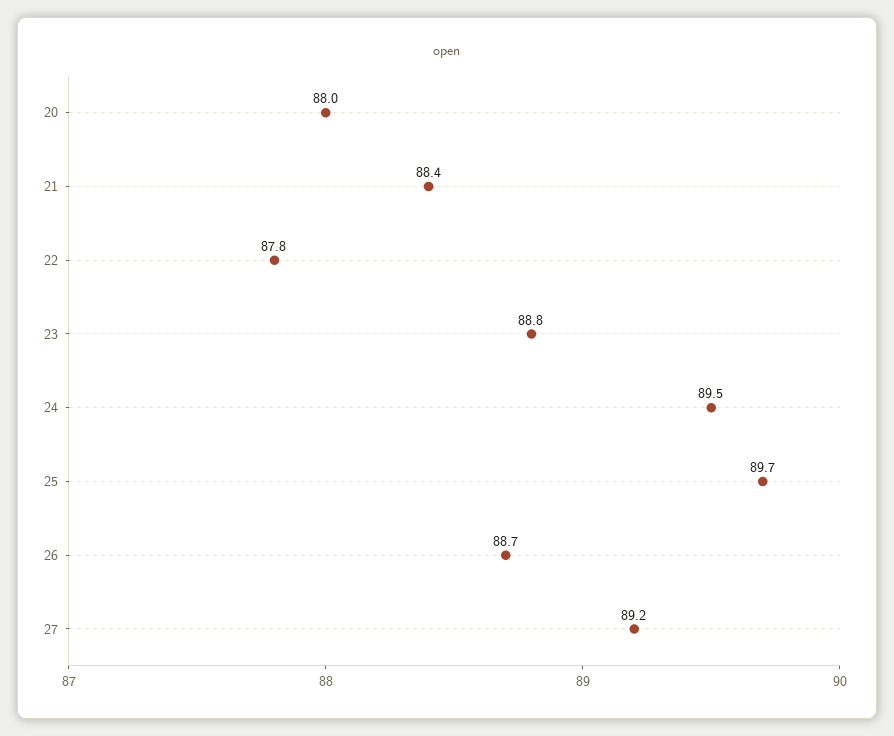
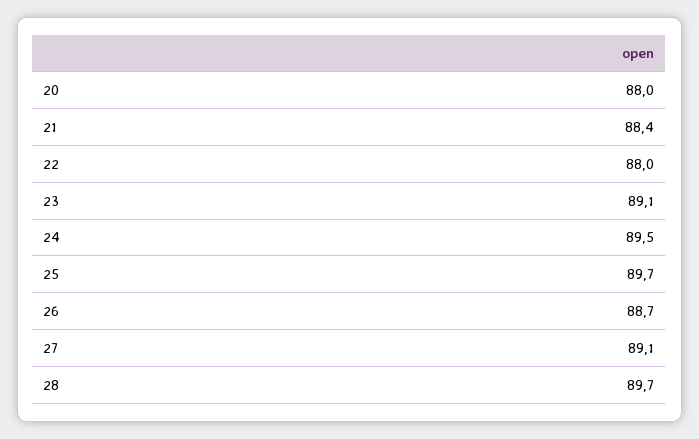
  {
    "20": 88,
    "21": 88.4,
-   "22": 87.8,
+   "22": 88,
-   "23": 88.8,
+   "23": 89.1,
    "24": 89.5,
    "25": 89.7,
    "26": 88.7,
-   "27": 89.2
+   "27": 89.1,
+   "28": 89.7
  }

